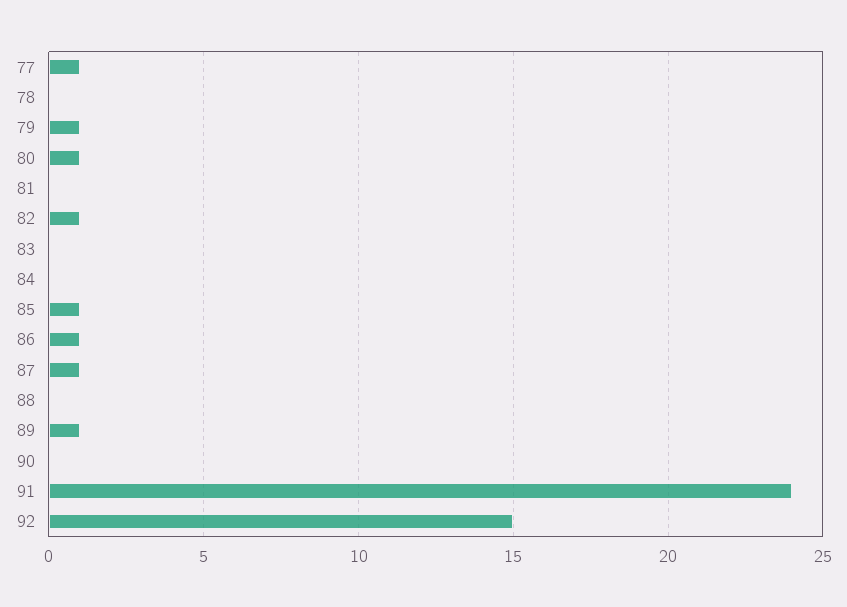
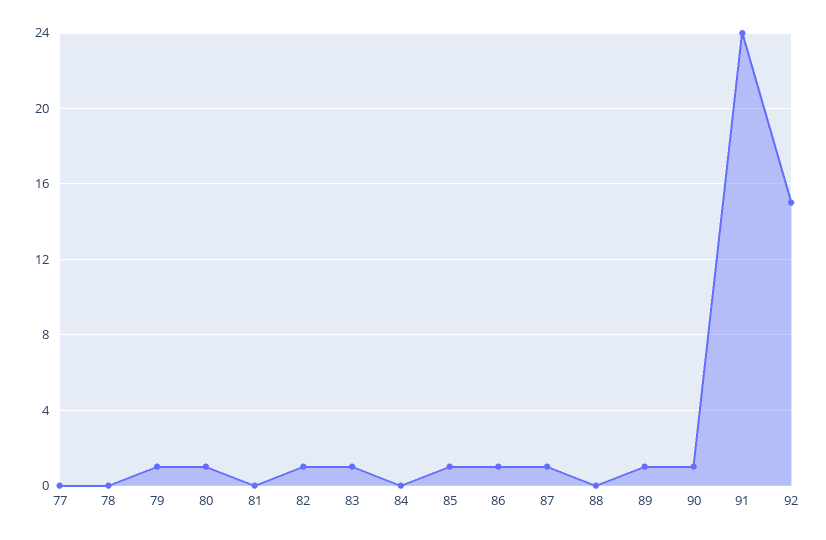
  {
-   "77": 1,
+   "77": 0,
    "78": 0,
    "79": 1,
    "80": 1,
    "81": 0,
    "82": 1,
-   "83": 0,
+   "83": 1,
    "84": 0,
    "85": 1,
    "86": 1,
    "87": 1,
    "88": 0,
    "89": 1,
-   "90": 0,
+   "90": 1,
    "91": 24,
    "92": 15
  }

